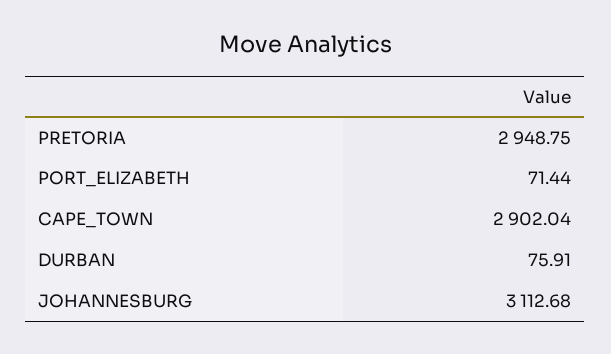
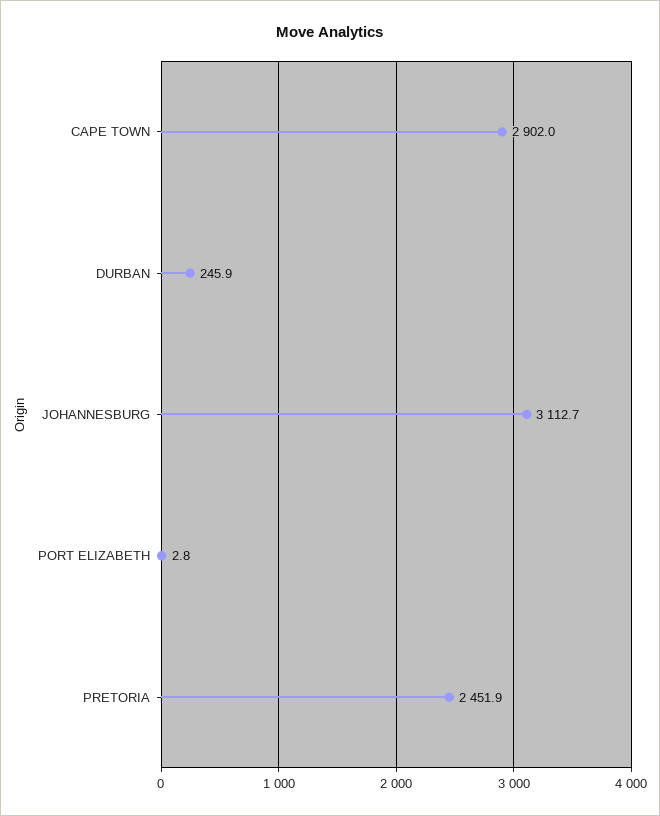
  {
-   "PRETORIA": 2948.75,
+   "PRETORIA": 2451.9,
-   "PORT_ELIZABETH": 71.44,
+   "PORT_ELIZABETH": 2.8,
    "CAPE_TOWN": 2902.04,
-   "DURBAN": 75.91,
+   "DURBAN": 245.9,
    "JOHANNESBURG": 3112.68
  }

